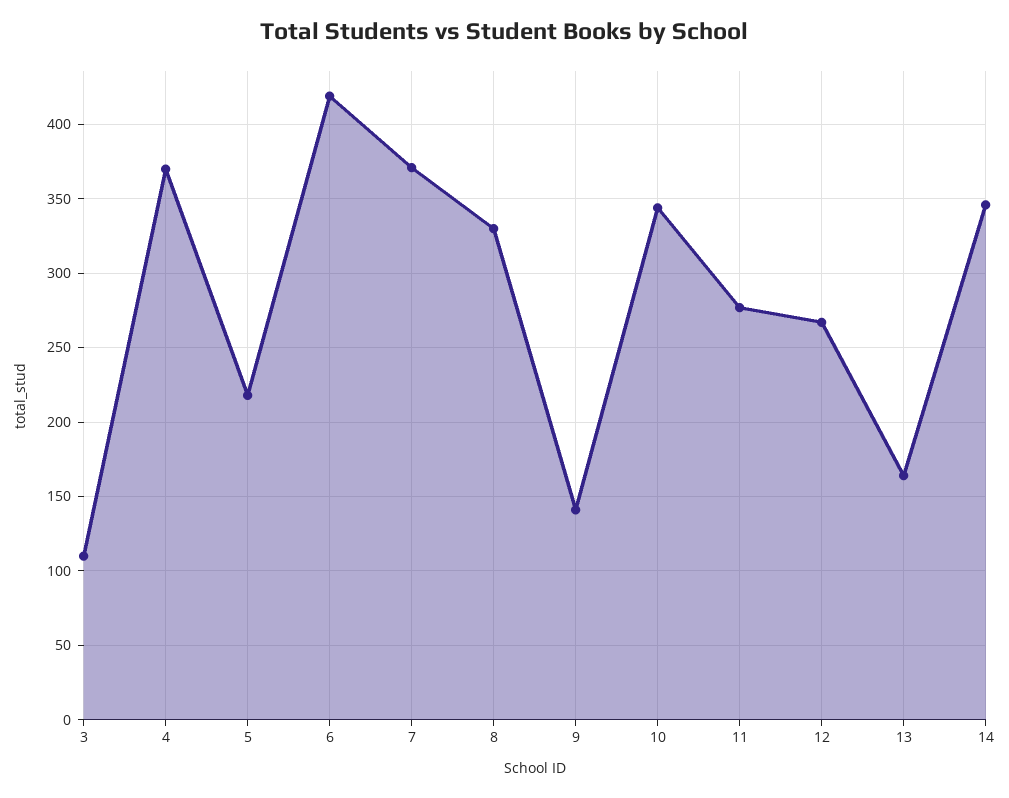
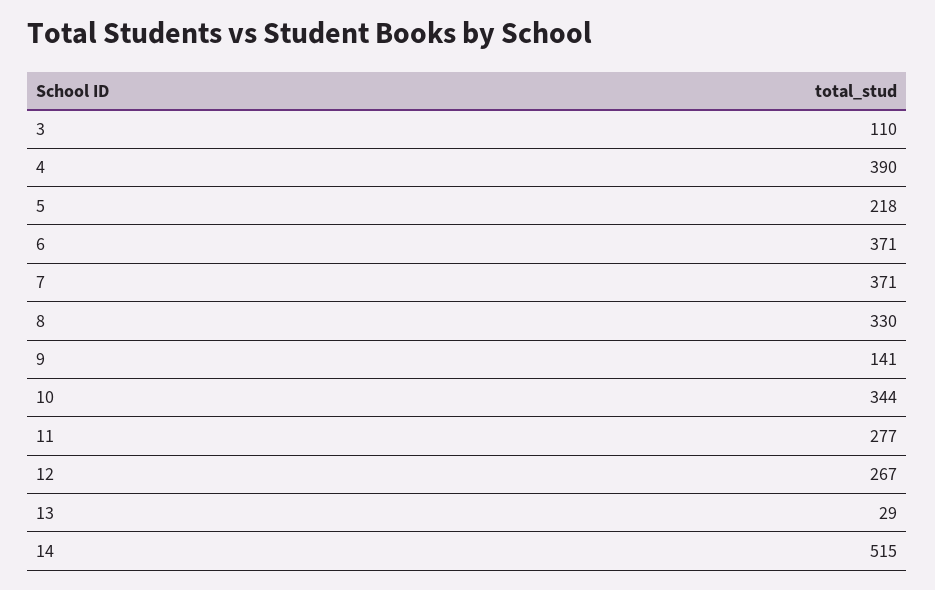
  {
    "3": 110,
-   "4": 370,
+   "4": 390,
    "5": 218,
-   "6": 420,
+   "6": 371,
    "7": 371,
    "8": 330,
    "9": 141,
    "10": 344,
    "11": 277,
    "12": 267,
-   "13": 165,
+   "13": 29,
-   "14": 345
+   "14": 515
  }

